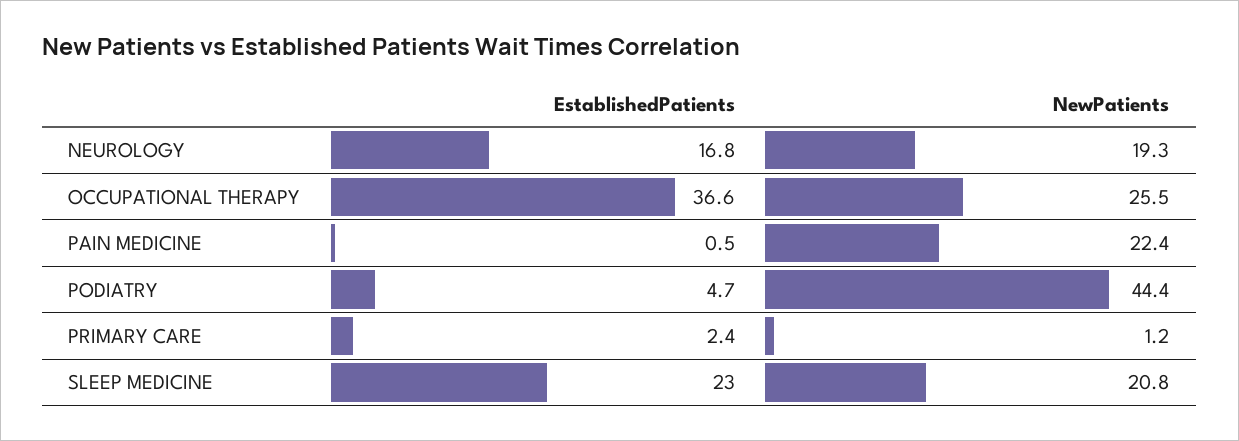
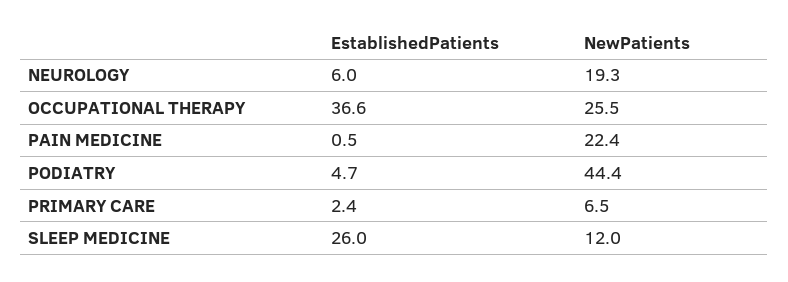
  {
    "EstablishedPatients": {
-     "NEUROLOGY": 16.8,
+     "NEUROLOGY": 6,
      "OCCUPATIONAL THERAPY": 36.6,
      "PAIN MEDICINE": 0.5,
      "PODIATRY": 4.7,
      "PRIMARY CARE": 2.4,
-     "SLEEP MEDICINE": 23
+     "SLEEP MEDICINE": 26
    },
    "NewPatients": {
      "NEUROLOGY": 19.3,
      "OCCUPATIONAL THERAPY": 25.5,
      "PAIN MEDICINE": 22.4,
      "PODIATRY": 44.4,
-     "PRIMARY CARE": 1.2,
+     "PRIMARY CARE": 6.5,
-     "SLEEP MEDICINE": 20.8
+     "SLEEP MEDICINE": 12
    }
  }

